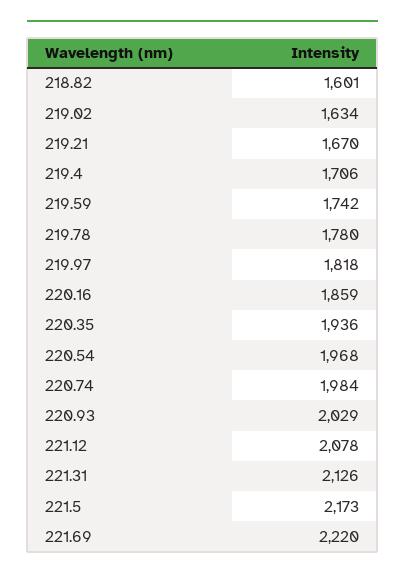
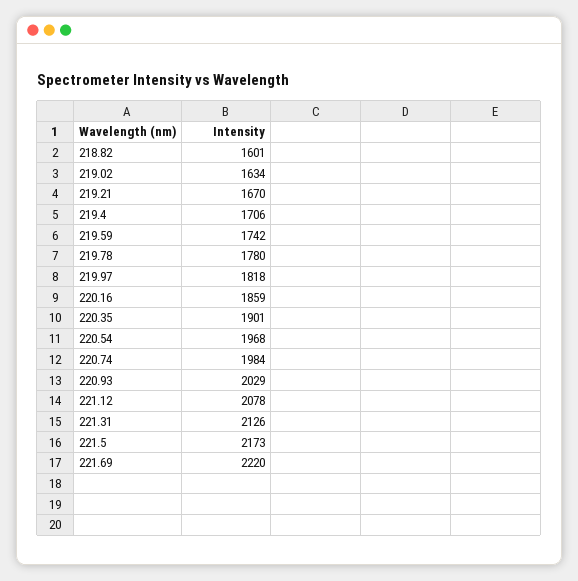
  {
    "218.82": 1601,
    "219.02": 1634,
    "219.21": 1670,
    "219.4": 1706,
    "219.59": 1742,
    "219.78": 1780,
    "219.97": 1818,
    "220.16": 1859,
-   "220.35": 1936,
+   "220.35": 1901,
    "220.54": 1968,
    "220.74": 1984,
    "220.93": 2029,
    "221.12": 2078,
    "221.31": 2126,
    "221.5": 2173,
    "221.69": 2220
  }

